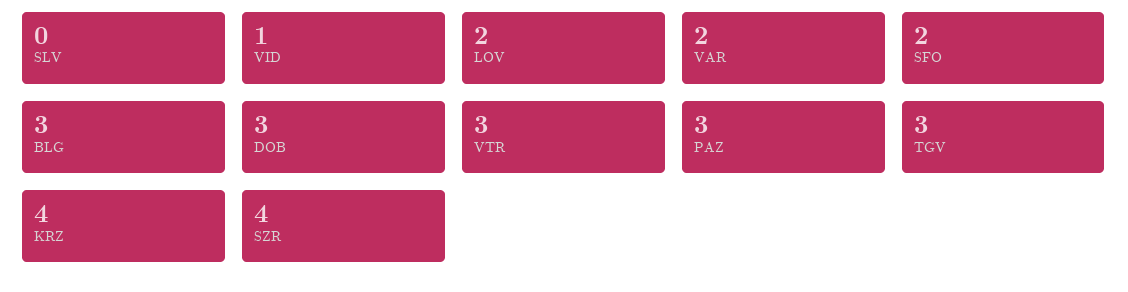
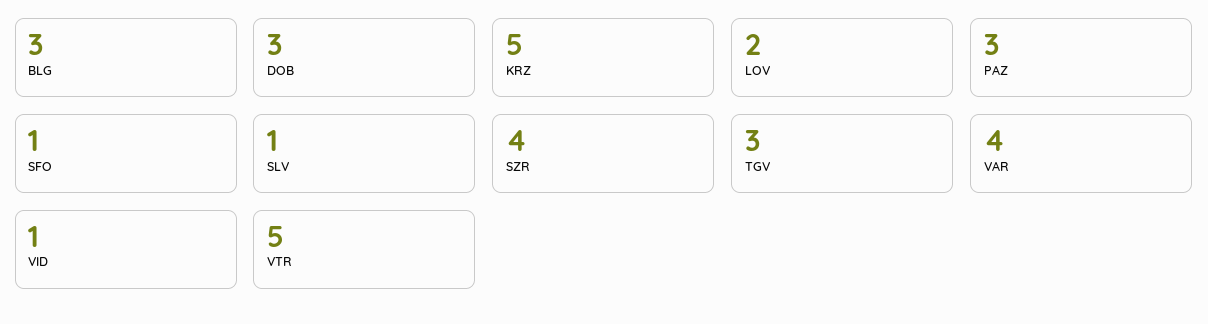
  {
-   "SLV": 0,
+   "SLV": 1,
    "VID": 1,
    "LOV": 2,
-   "VAR": 2,
+   "VAR": 4,
-   "SFO": 2,
+   "SFO": 1,
    "BLG": 3,
    "DOB": 3,
-   "VTR": 3,
+   "VTR": 5,
    "PAZ": 3,
    "TGV": 3,
-   "KRZ": 4,
+   "KRZ": 5,
    "SZR": 4
  }

